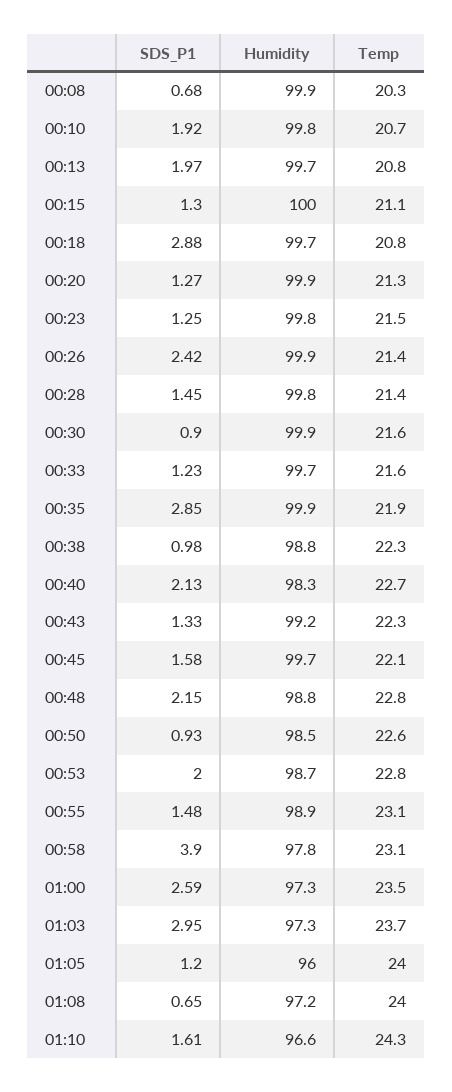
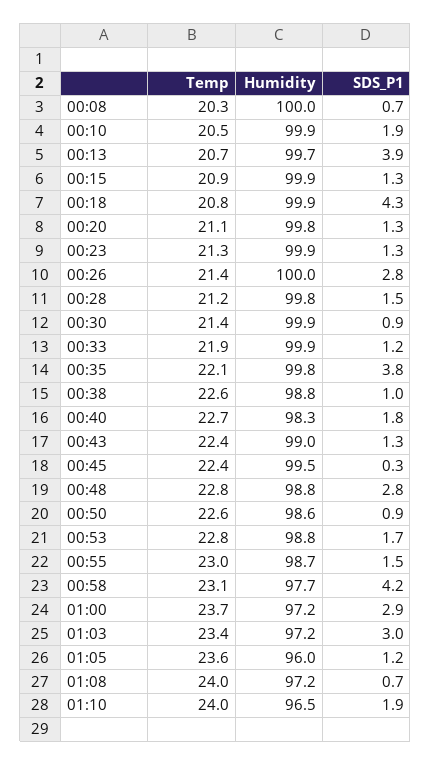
  {
    "SDS_P1": {
      "00:08": 0.68,
      "00:10": 1.92,
-     "00:13": 1.97,
+     "00:13": 3.9,
      "00:15": 1.3,
-     "00:18": 2.88,
+     "00:18": 4.3,
      "00:20": 1.27,
      "00:23": 1.25,
-     "00:26": 2.42,
+     "00:26": 2.8,
      "00:28": 1.45,
      "00:30": 0.9,
      "00:33": 1.23,
-     "00:35": 2.85,
+     "00:35": 3.8,
      "00:38": 0.98,
-     "00:40": 2.13,
+     "00:40": 1.8,
      "00:43": 1.33,
-     "00:45": 1.58,
+     "00:45": 0.3,
-     "00:48": 2.15,
+     "00:48": 2.8,
      "00:50": 0.93,
-     "00:53": 2,
+     "00:53": 1.7,
      "00:55": 1.48,
-     "00:58": 3.9,
+     "00:58": 4.2,
-     "01:00": 2.59,
+     "01:00": 2.9,
      "01:03": 2.95,
      "01:05": 1.2,
      "01:08": 0.65,
-     "01:10": 1.61
+     "01:10": 1.9
    },
    "Humidity": {
-     "00:08": 99.9,
+     "00:08": 100,
-     "00:10": 99.8,
+     "00:10": 99.9,
      "00:13": 99.7,
-     "00:15": 100,
+     "00:15": 99.9,
-     "00:18": 99.7,
+     "00:18": 99.9,
-     "00:20": 99.9,
+     "00:20": 99.8,
-     "00:23": 99.8,
+     "00:23": 99.9,
-     "00:26": 99.9,
+     "00:26": 100,
      "00:28": 99.8,
      "00:30": 99.9,
-     "00:33": 99.7,
+     "00:33": 99.9,
-     "00:35": 99.9,
+     "00:35": 99.8,
      "00:38": 98.8,
      "00:40": 98.3,
-     "00:43": 99.2,
+     "00:43": 99,
-     "00:45": 99.7,
+     "00:45": 99.5,
      "00:48": 98.8,
-     "00:50": 98.5,
+     "00:50": 98.6,
-     "00:53": 98.7,
+     "00:53": 98.8,
-     "00:55": 98.9,
+     "00:55": 98.7,
-     "00:58": 97.8,
+     "00:58": 97.7,
-     "01:00": 97.3,
+     "01:00": 97.2,
-     "01:03": 97.3,
+     "01:03": 97.2,
      "01:05": 96,
      "01:08": 97.2,
-     "01:10": 96.6
+     "01:10": 96.5
    },
    "Temp": {
      "00:08": 20.3,
-     "00:10": 20.7,
+     "00:10": 20.5,
-     "00:13": 20.8,
+     "00:13": 20.7,
-     "00:15": 21.1,
+     "00:15": 20.9,
      "00:18": 20.8,
-     "00:20": 21.3,
+     "00:20": 21.1,
-     "00:23": 21.5,
+     "00:23": 21.3,
      "00:26": 21.4,
-     "00:28": 21.4,
+     "00:28": 21.2,
-     "00:30": 21.6,
+     "00:30": 21.4,
-     "00:33": 21.6,
+     "00:33": 21.9,
-     "00:35": 21.9,
+     "00:35": 22.1,
-     "00:38": 22.3,
+     "00:38": 22.6,
      "00:40": 22.7,
-     "00:43": 22.3,
+     "00:43": 22.4,
-     "00:45": 22.1,
+     "00:45": 22.4,
      "00:48": 22.8,
      "00:50": 22.6,
      "00:53": 22.8,
-     "00:55": 23.1,
+     "00:55": 23,
      "00:58": 23.1,
-     "01:00": 23.5,
+     "01:00": 23.7,
-     "01:03": 23.7,
+     "01:03": 23.4,
-     "01:05": 24,
+     "01:05": 23.6,
      "01:08": 24,
-     "01:10": 24.3
+     "01:10": 24
    }
  }

